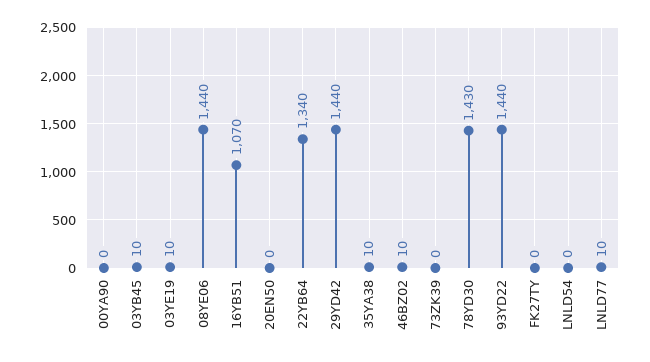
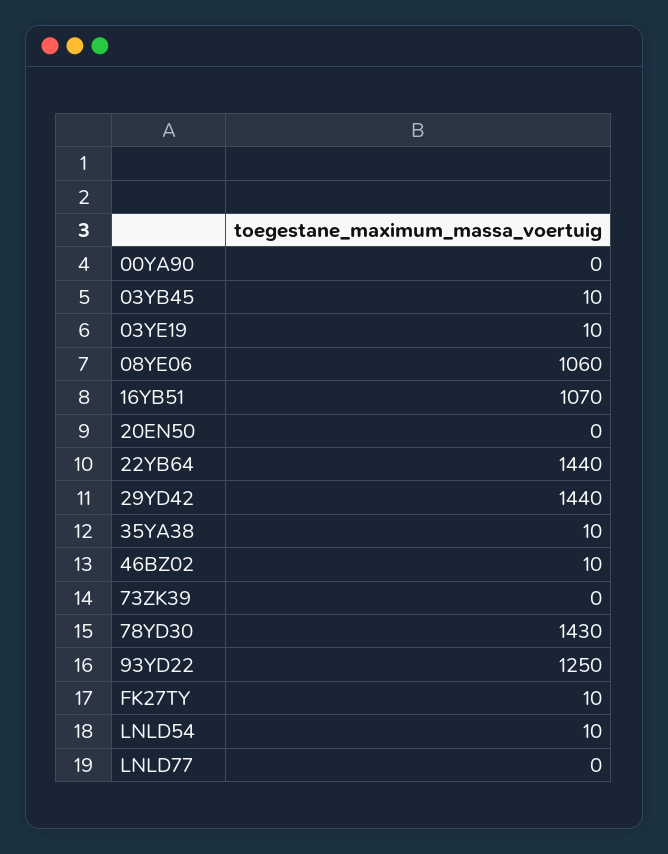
  {
    "00YA90": 0,
    "03YB45": 10,
    "03YE19": 10,
-   "08YE06": 1440,
+   "08YE06": 1060,
    "16YB51": 1070,
    "20EN50": 0,
-   "22YB64": 1340,
+   "22YB64": 1440,
    "29YD42": 1440,
    "35YA38": 10,
    "46BZ02": 10,
    "73ZK39": 0,
    "78YD30": 1430,
-   "93YD22": 1440,
+   "93YD22": 1250,
-   "FK27TY": 0,
+   "FK27TY": 10,
-   "LNLD54": 0,
+   "LNLD54": 10,
-   "LNLD77": 10
+   "LNLD77": 0
  }

